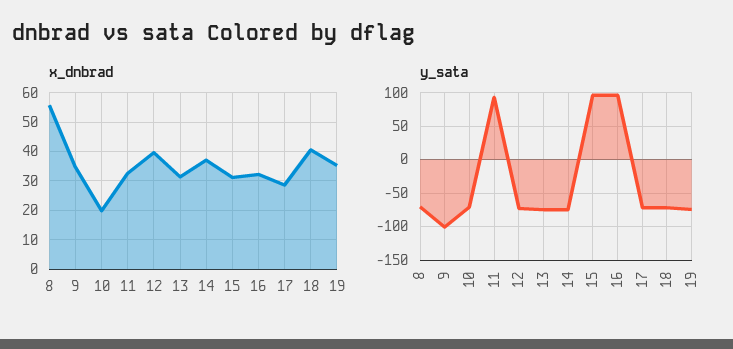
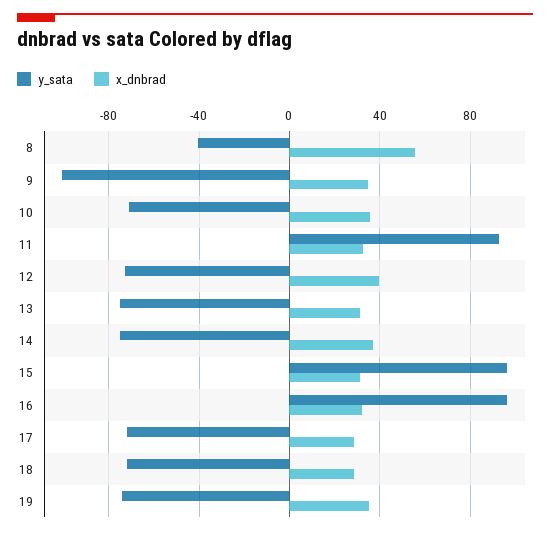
  {
    "x_dnbrad": {
      "8": 55,
      "9": 35,
-     "10": 20,
+     "10": 35,
      "11": 32.5,
      "12": 40,
      "13": 32.5,
      "14": 37.5,
      "15": 30,
      "16": 32.5,
      "17": 27.5,
-     "18": 40,
+     "18": 30,
      "19": 35
    },
    "y_sata": {
-     "8": -70,
+     "8": -40,
      "9": -100,
      "10": -70,
      "11": 95,
      "12": -75,
      "13": -75,
      "14": -75,
      "15": 95,
      "16": 95,
      "17": -70,
      "18": -70,
      "19": -75
    }
  }

